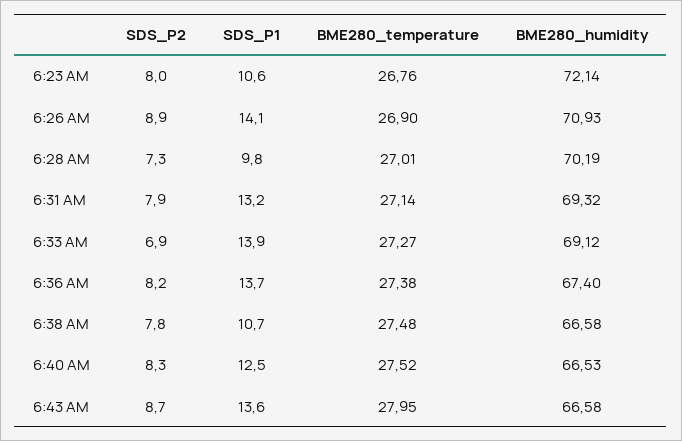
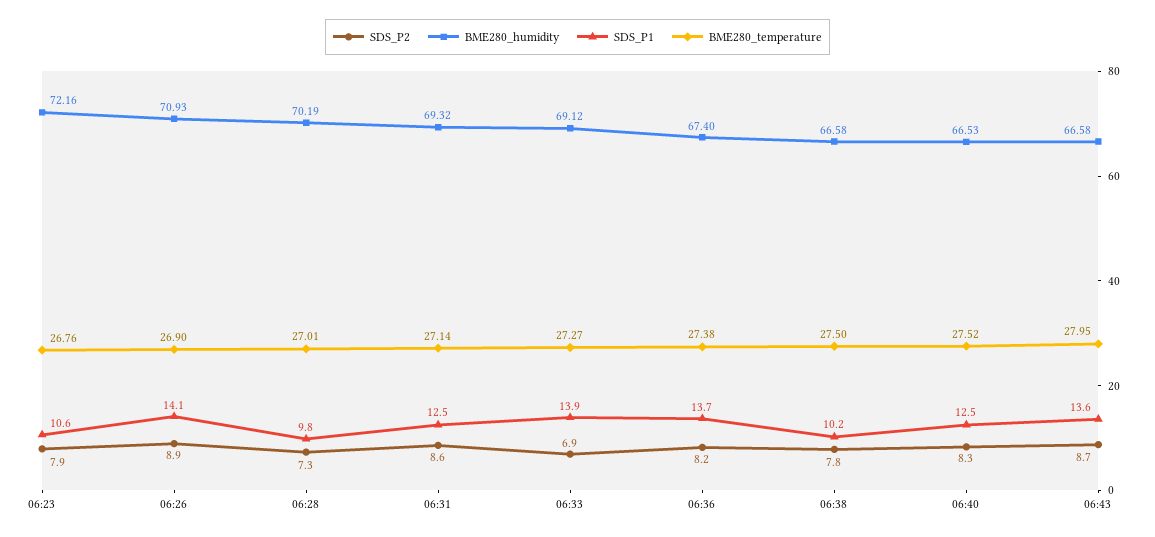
  {
    "SDS_P2": {
-     "6:23 AM": 8,
+     "6:23 AM": 7.9,
      "6:26 AM": 8.9,
      "6:28 AM": 7.3,
-     "6:31 AM": 7.9,
+     "6:31 AM": 8.6,
      "6:33 AM": 6.9,
      "6:36 AM": 8.2,
      "6:38 AM": 7.8,
      "6:40 AM": 8.3,
      "6:43 AM": 8.7
    },
    "SDS_P1": {
      "6:23 AM": 10.6,
      "6:26 AM": 14.1,
      "6:28 AM": 9.8,
-     "6:31 AM": 13.2,
+     "6:31 AM": 12.5,
      "6:33 AM": 13.9,
      "6:36 AM": 13.7,
-     "6:38 AM": 10.7,
+     "6:38 AM": 10.2,
      "6:40 AM": 12.5,
      "6:43 AM": 13.6
    },
    "BME280_temperature": {
      "6:23 AM": 26.76,
      "6:26 AM": 26.9,
      "6:28 AM": 27.01,
      "6:31 AM": 27.14,
      "6:33 AM": 27.27,
      "6:36 AM": 27.38,
-     "6:38 AM": 27.48,
+     "6:38 AM": 27.5,
      "6:40 AM": 27.52,
      "6:43 AM": 27.95
    },
    "BME280_humidity": {
-     "6:23 AM": 72.14,
+     "6:23 AM": 72.16,
      "6:26 AM": 70.93,
      "6:28 AM": 70.19,
      "6:31 AM": 69.32,
      "6:33 AM": 69.12,
      "6:36 AM": 67.4,
      "6:38 AM": 66.58,
      "6:40 AM": 66.53,
      "6:43 AM": 66.58
    }
  }

